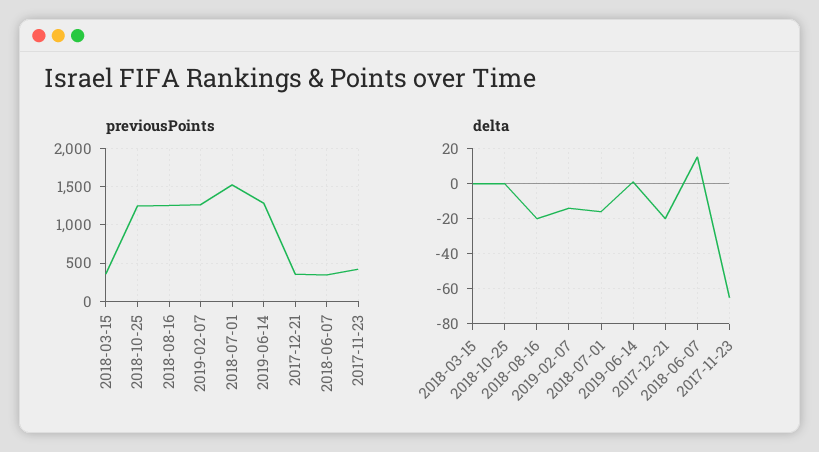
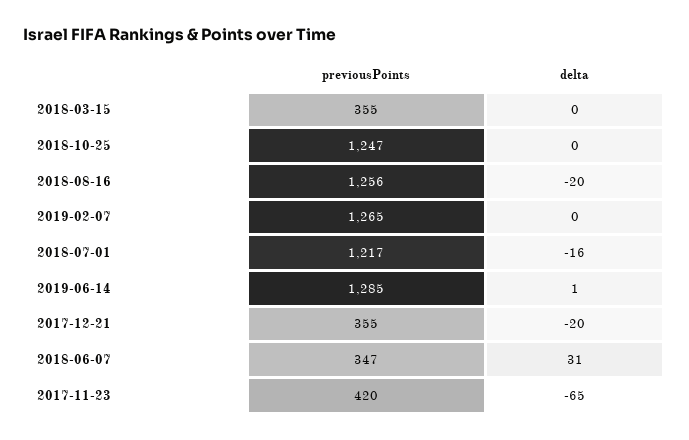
  {
    "previousPoints": {
      "2018-03-15": 355,
      "2018-10-25": 1247,
      "2018-08-16": 1256,
      "2019-02-07": 1265,
-     "2018-07-01": 1500,
+     "2018-07-01": 1217,
      "2019-06-14": 1285,
      "2017-12-21": 355,
      "2018-06-07": 347,
      "2017-11-23": 420
    },
    "delta": {
      "2018-03-15": 0,
      "2018-10-25": 0,
      "2018-08-16": -20,
-     "2019-02-07": -15,
+     "2019-02-07": 0,
      "2018-07-01": -16,
      "2019-06-14": 1,
      "2017-12-21": -20,
-     "2018-06-07": 15,
+     "2018-06-07": 31,
      "2017-11-23": -65
    }
  }

